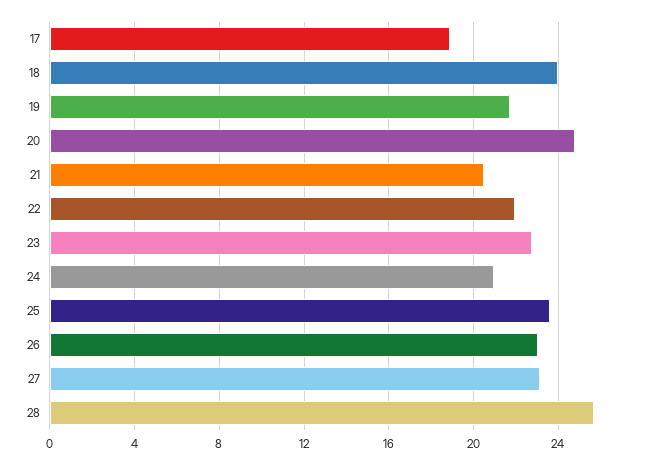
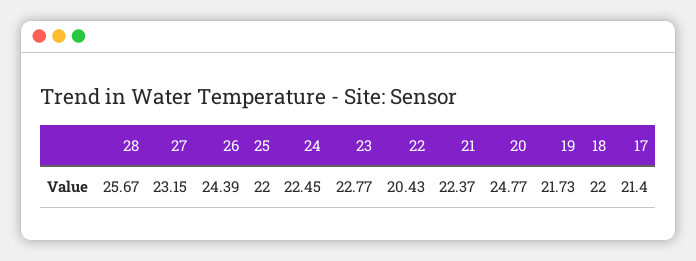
  {
-   "17": 19,
+   "17": 21.4,
-   "18": 24,
+   "18": 22,
    "19": 21.73,
    "20": 24.77,
-   "21": 20.5,
+   "21": 22.37,
-   "22": 22,
+   "22": 20.43,
    "23": 22.77,
-   "24": 21,
+   "24": 22.45,
-   "25": 23.5,
+   "25": 22,
-   "26": 23,
+   "26": 24.39,
    "27": 23.15,
    "28": 25.67
  }

